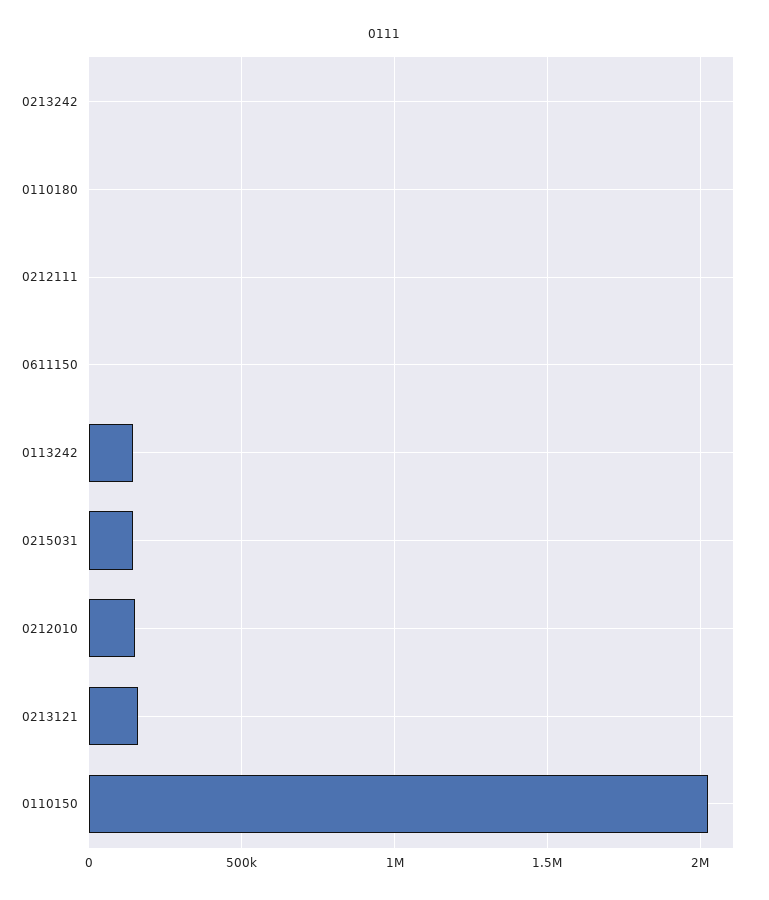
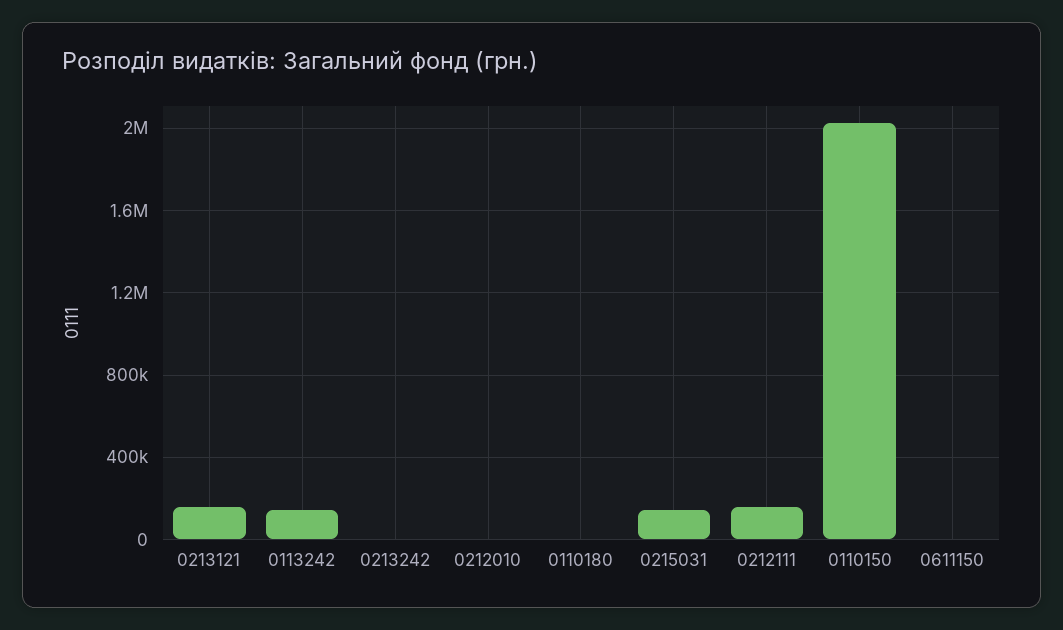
  {
    "0213242": 0,
    "0110180": 0,
-   "0212111": 0,
+   "0212111": 150000,
    "0611150": 0,
    "0113242": 150000,
    "0215031": 150000,
-   "0212010": 150000,
+   "0212010": 0,
    "0213121": 150000,
    "0110150": 2050000
  }

